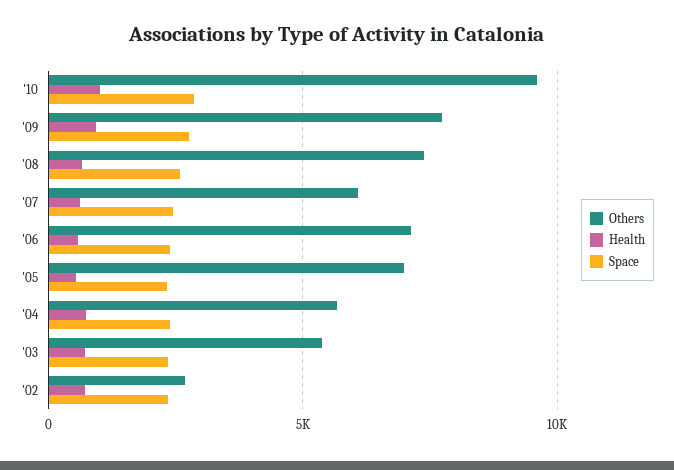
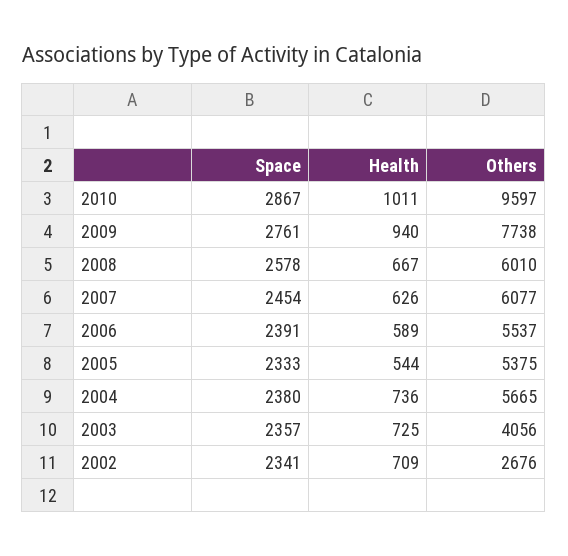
  {
    "Others": {
      "'10": 9597,
      "'09": 7738,
-     "'08": 7500,
+     "'08": 6010,
      "'07": 6077,
-     "'06": 7000,
+     "'06": 5537,
-     "'05": 7000,
+     "'05": 5375,
      "'04": 5665,
-     "'03": 5500,
+     "'03": 4056,
      "'02": 2676
    },
    "Health": {
      "'10": 1011,
      "'09": 940,
      "'08": 667,
      "'07": 626,
      "'06": 589,
      "'05": 544,
      "'04": 736,
      "'03": 725,
      "'02": 709
    },
    "Space": {
      "'10": 2867,
      "'09": 2761,
      "'08": 2578,
      "'07": 2454,
      "'06": 2391,
      "'05": 2333,
      "'04": 2380,
      "'03": 2357,
      "'02": 2341
    }
  }

